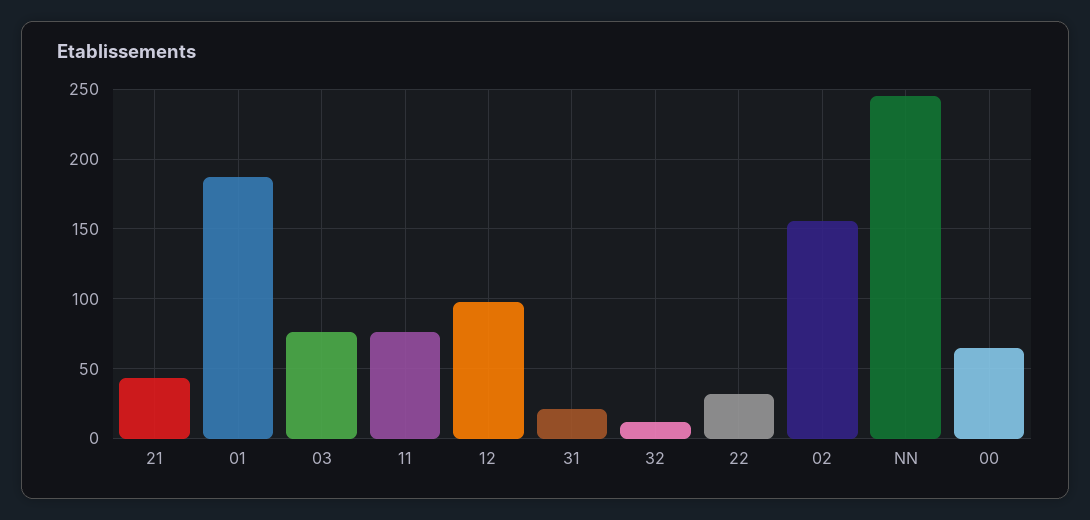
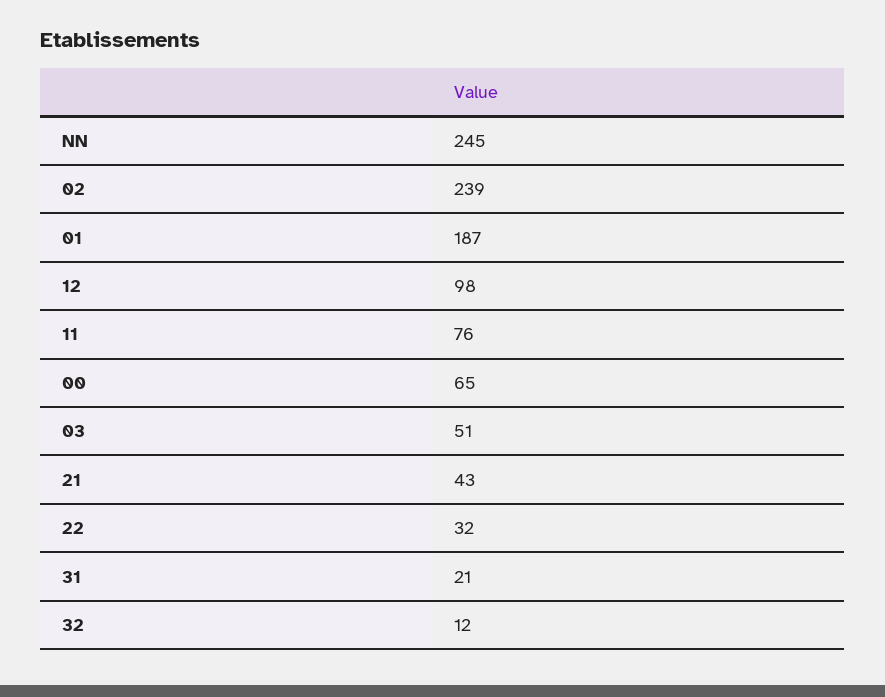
  {
    "21": 43,
    "01": 187,
-   "03": 75,
+   "03": 51,
    "11": 76,
    "12": 98,
    "31": 21,
    "32": 12,
    "22": 32,
-   "02": 155,
+   "02": 239,
    "NN": 245,
    "00": 65
  }

